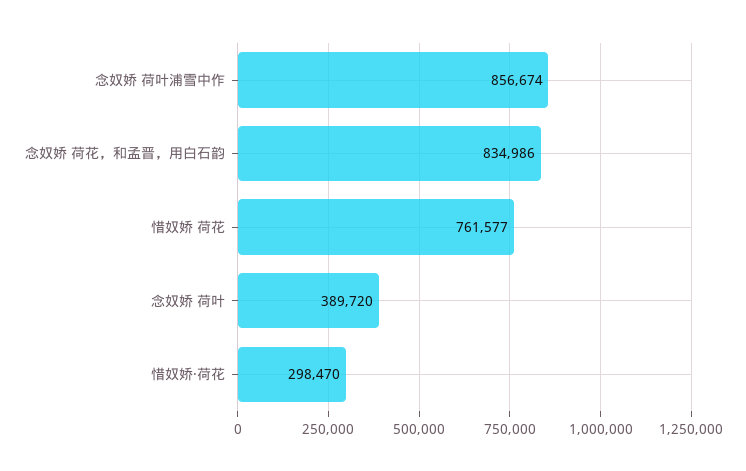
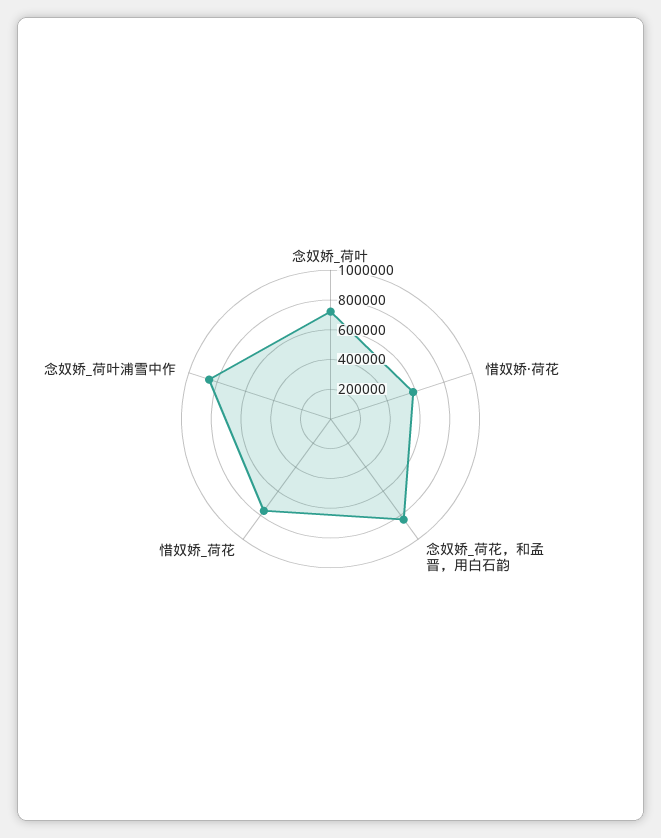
  {
    "念奴娇 荷叶浦雪中作": 856674,
    "念奴娇 荷花，和孟晋，用白石韵": 834986,
    "惜奴娇 荷花": 761577,
-   "念奴娇 荷叶": 389720,
+   "念奴娇 荷叶": 700000,
-   "惜奴娇·荷花": 298470
+   "惜奴娇·荷花": 600000
  }

